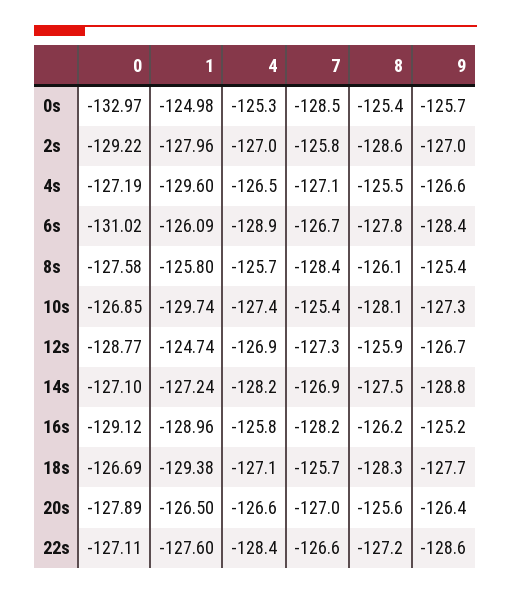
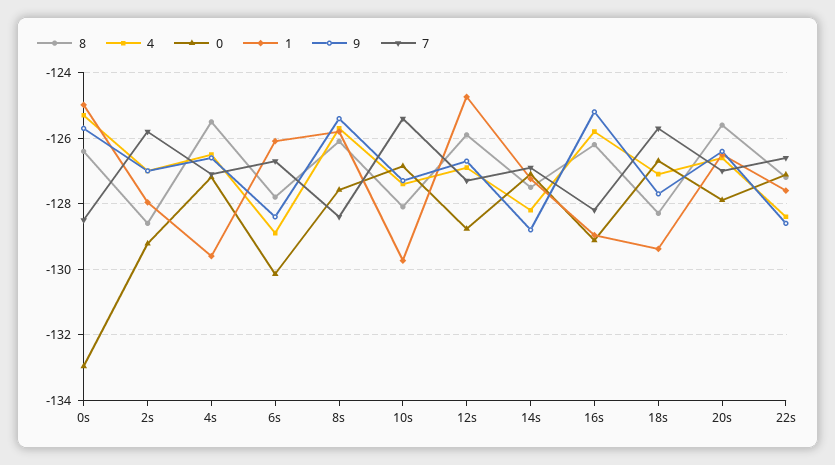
  {
    "0": {
      "0s": -132.97,
      "2s": -129.22,
      "4s": -127.19,
-     "6s": -131.02,
+     "6s": -130.2,
      "8s": -127.58,
      "10s": -126.85,
      "12s": -128.77,
      "14s": -127.1,
      "16s": -129.12,
      "18s": -126.69,
      "20s": -127.89,
      "22s": -127.11
    },
    "1": {
      "0s": -124.98,
      "2s": -127.96,
      "4s": -129.6,
      "6s": -126.09,
      "8s": -125.8,
      "10s": -129.74,
      "12s": -124.74,
      "14s": -127.24,
      "16s": -128.96,
      "18s": -129.38,
      "20s": -126.5,
      "22s": -127.6
    },
    "4": {
      "0s": -125.3,
      "2s": -127,
      "4s": -126.5,
      "6s": -128.9,
      "8s": -125.7,
      "10s": -127.4,
      "12s": -126.9,
      "14s": -128.2,
      "16s": -125.8,
      "18s": -127.1,
      "20s": -126.6,
      "22s": -128.4
    },
    "7": {
      "0s": -128.5,
      "2s": -125.8,
      "4s": -127.1,
      "6s": -126.7,
      "8s": -128.4,
      "10s": -125.4,
      "12s": -127.3,
      "14s": -126.9,
      "16s": -128.2,
      "18s": -125.7,
      "20s": -127,
      "22s": -126.6
    },
    "8": {
-     "0s": -125.4,
+     "0s": -126.4,
      "2s": -128.6,
      "4s": -125.5,
      "6s": -127.8,
      "8s": -126.1,
      "10s": -128.1,
      "12s": -125.9,
      "14s": -127.5,
      "16s": -126.2,
      "18s": -128.3,
      "20s": -125.6,
      "22s": -127.2
    },
    "9": {
      "0s": -125.7,
      "2s": -127,
      "4s": -126.6,
      "6s": -128.4,
      "8s": -125.4,
      "10s": -127.3,
      "12s": -126.7,
      "14s": -128.8,
      "16s": -125.2,
      "18s": -127.7,
      "20s": -126.4,
      "22s": -128.6
    }
  }

